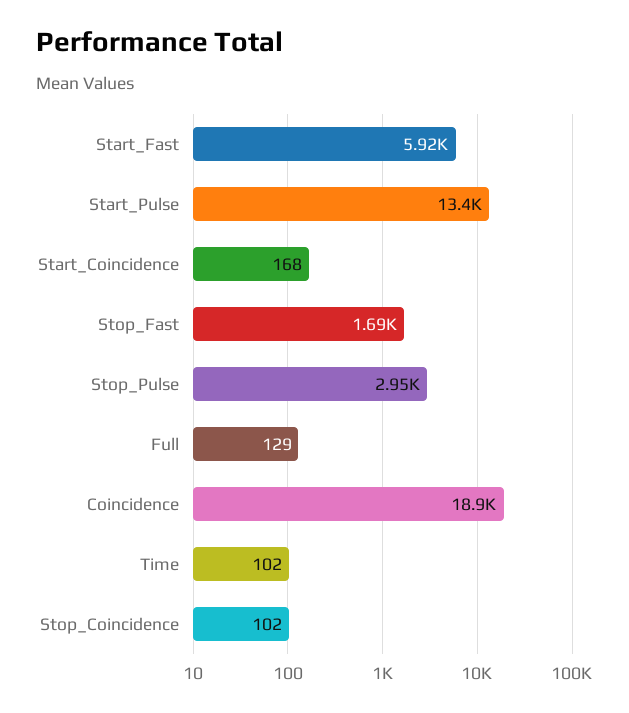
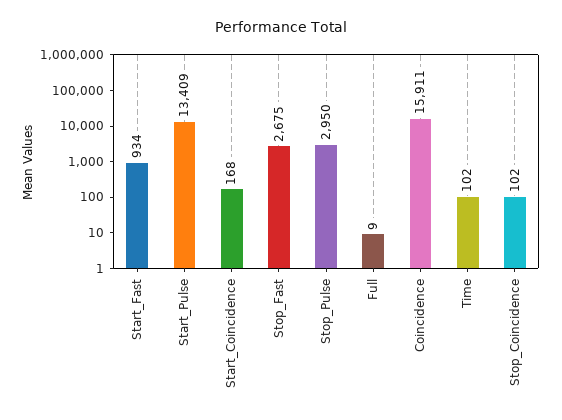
  {
-   "Start_Fast": 5920,
+   "Start_Fast": 934,
    "Start_Pulse": 13409,
    "Start_Coincidence": 168,
-   "Stop_Fast": 1690,
+   "Stop_Fast": 2675,
    "Stop_Pulse": 2950,
-   "Full": 129,
+   "Full": 9,
-   "Coincidence": 18900,
+   "Coincidence": 15911,
    "Time": 102,
    "Stop_Coincidence": 102
  }

